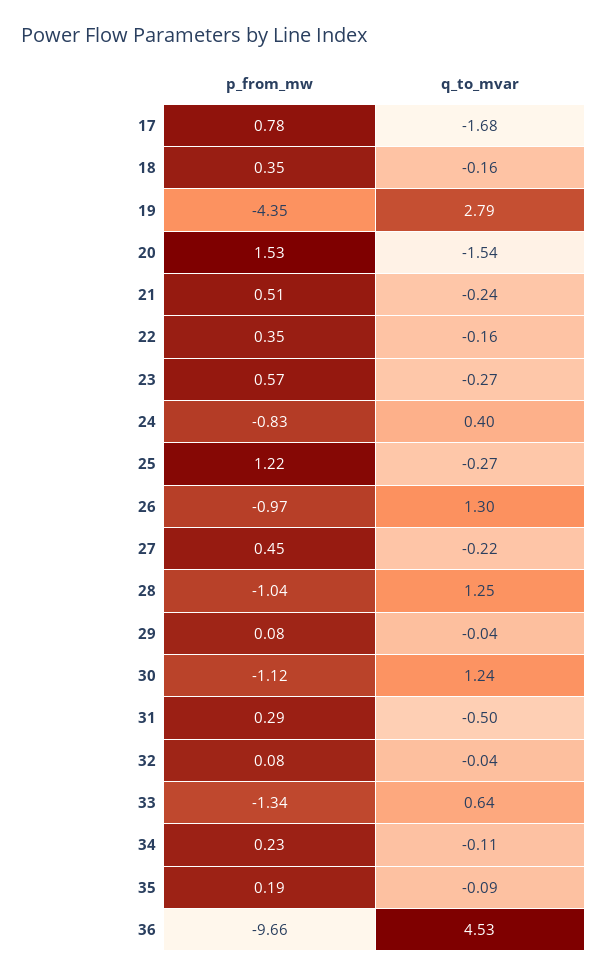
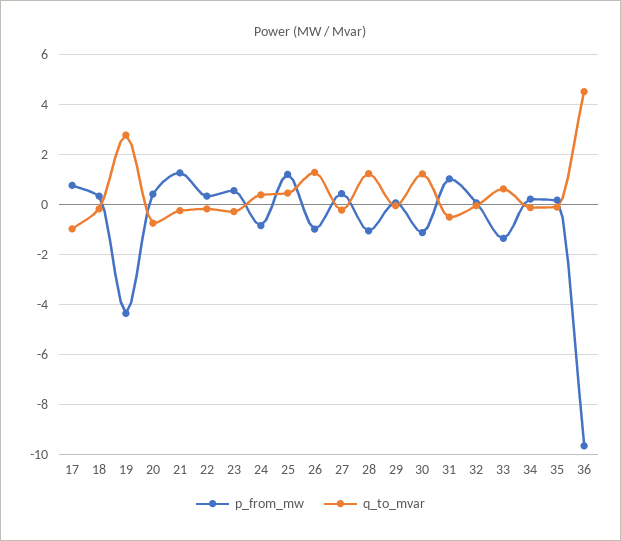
  {
    "p_from_mw": {
      "17": 0.78,
      "18": 0.35,
      "19": -4.35,
-     "20": 1.53,
+     "20": 0.5,
-     "21": 0.51,
+     "21": 1.25,
      "22": 0.35,
      "23": 0.57,
      "24": -0.83,
      "25": 1.22,
      "26": -0.97,
      "27": 0.45,
      "28": -1.04,
      "29": 0.08,
      "30": -1.12,
-     "31": 0.29,
+     "31": 1,
      "32": 0.08,
      "33": -1.34,
      "34": 0.23,
      "35": 0.19,
      "36": -9.66
    },
    "q_to_mvar": {
-     "17": -1.68,
+     "17": -1,
      "18": -0.16,
      "19": 2.79,
-     "20": -1.54,
+     "20": -0.75,
      "21": -0.24,
      "22": -0.16,
      "23": -0.27,
      "24": 0.4,
-     "25": -0.27,
+     "25": 0.5,
      "26": 1.3,
      "27": -0.22,
      "28": 1.25,
      "29": -0.04,
      "30": 1.24,
      "31": -0.5,
      "32": -0.04,
      "33": 0.64,
      "34": -0.11,
      "35": -0.09,
      "36": 4.53
    }
  }

